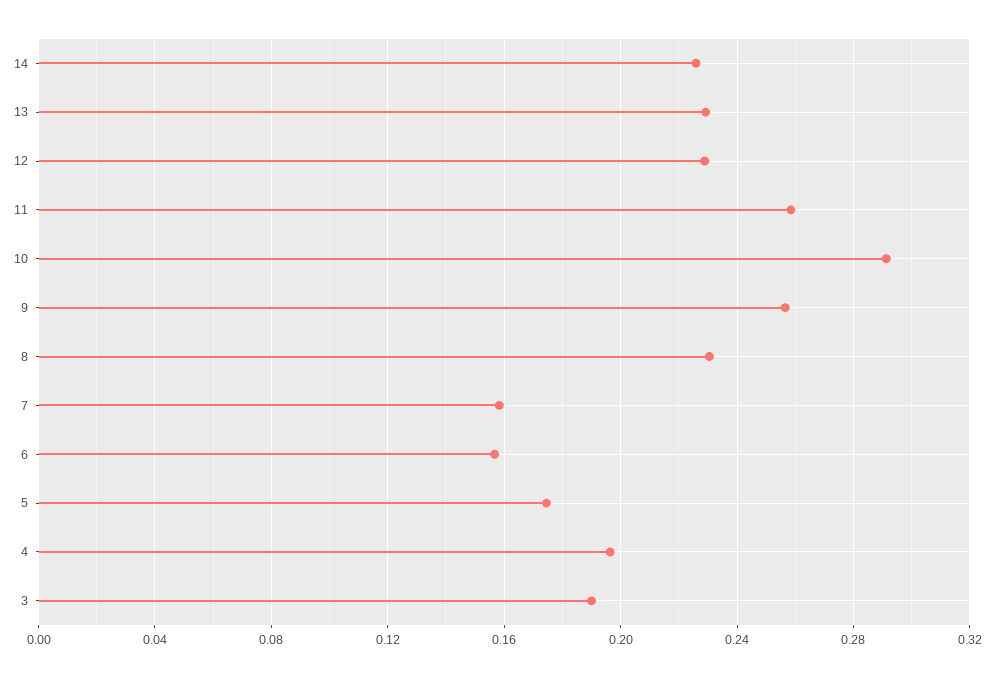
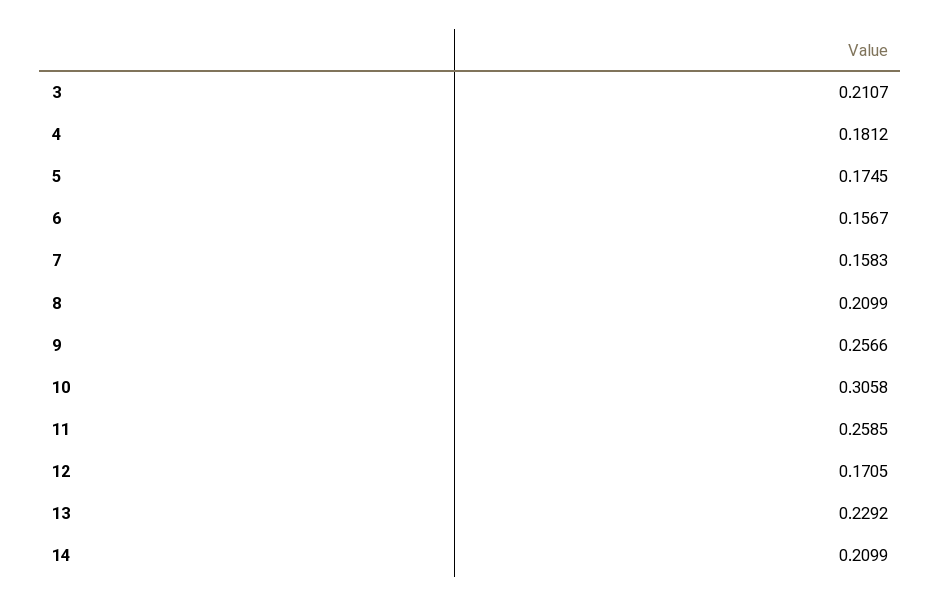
  {
-   "14": 0.225,
+   "14": 0.2099,
    "13": 0.2292,
-   "12": 0.23,
+   "12": 0.1705,
    "11": 0.2585,
-   "10": 0.29,
+   "10": 0.3058,
    "9": 0.2566,
-   "8": 0.23,
+   "8": 0.2099,
    "7": 0.1583,
    "6": 0.1567,
    "5": 0.1745,
-   "4": 0.195,
+   "4": 0.1812,
-   "3": 0.19
+   "3": 0.2107
  }

